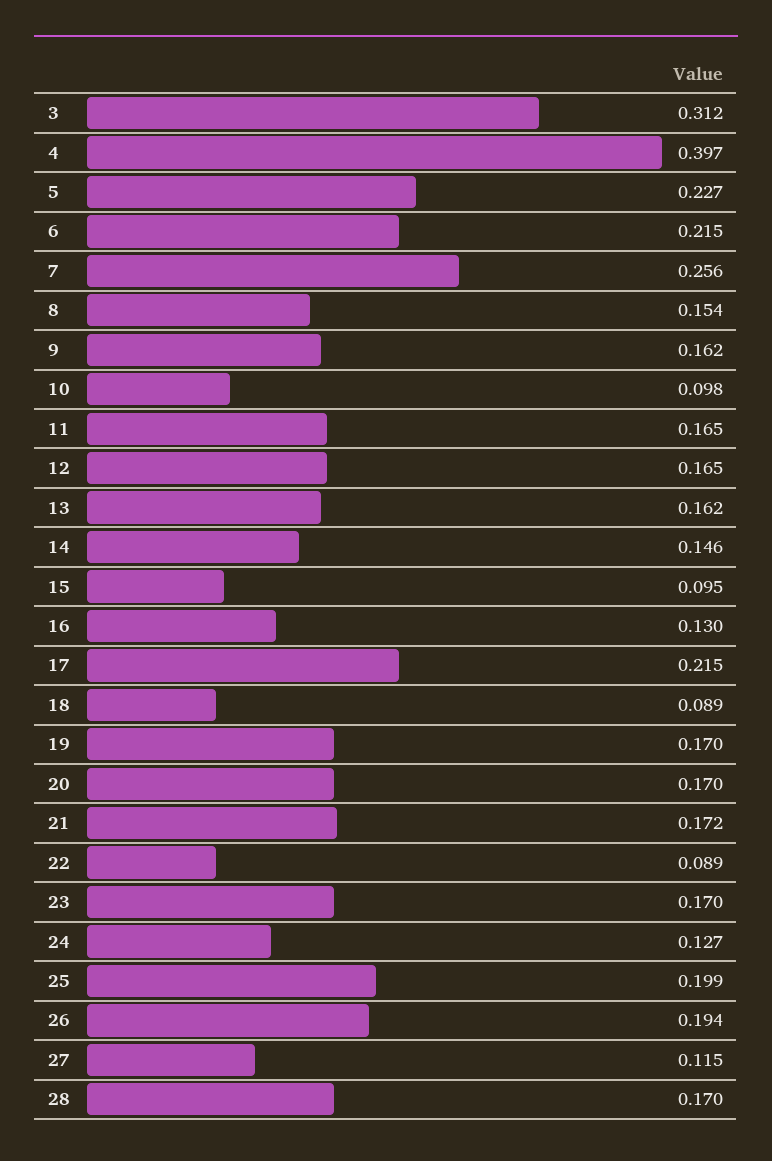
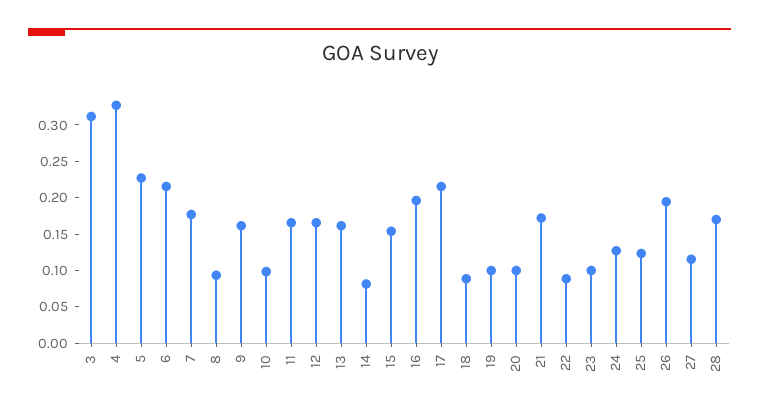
  {
    "3": 0.312,
-   "4": 0.397,
+   "4": 0.325,
    "5": 0.227,
    "6": 0.215,
-   "7": 0.256,
+   "7": 0.175,
-   "8": 0.154,
+   "8": 0.1,
    "9": 0.162,
    "10": 0.098,
    "11": 0.165,
    "12": 0.165,
    "13": 0.162,
-   "14": 0.146,
+   "14": 0.075,
-   "15": 0.095,
+   "15": 0.15,
-   "16": 0.13,
+   "16": 0.2,
    "17": 0.215,
    "18": 0.089,
-   "19": 0.17,
+   "19": 0.1,
-   "20": 0.17,
+   "20": 0.1,
    "21": 0.172,
    "22": 0.089,
-   "23": 0.17,
+   "23": 0.1,
    "24": 0.127,
-   "25": 0.199,
+   "25": 0.125,
    "26": 0.194,
    "27": 0.115,
    "28": 0.17
  }

